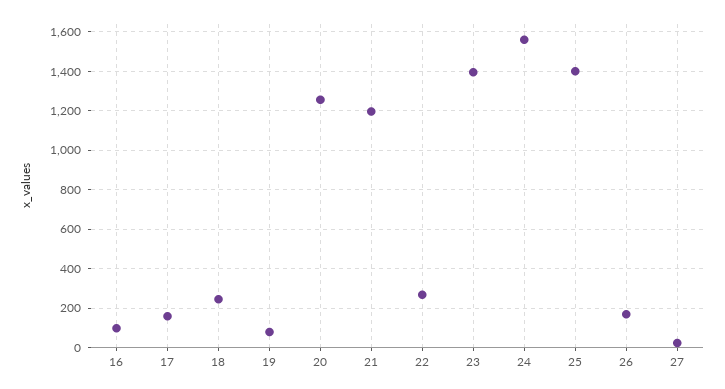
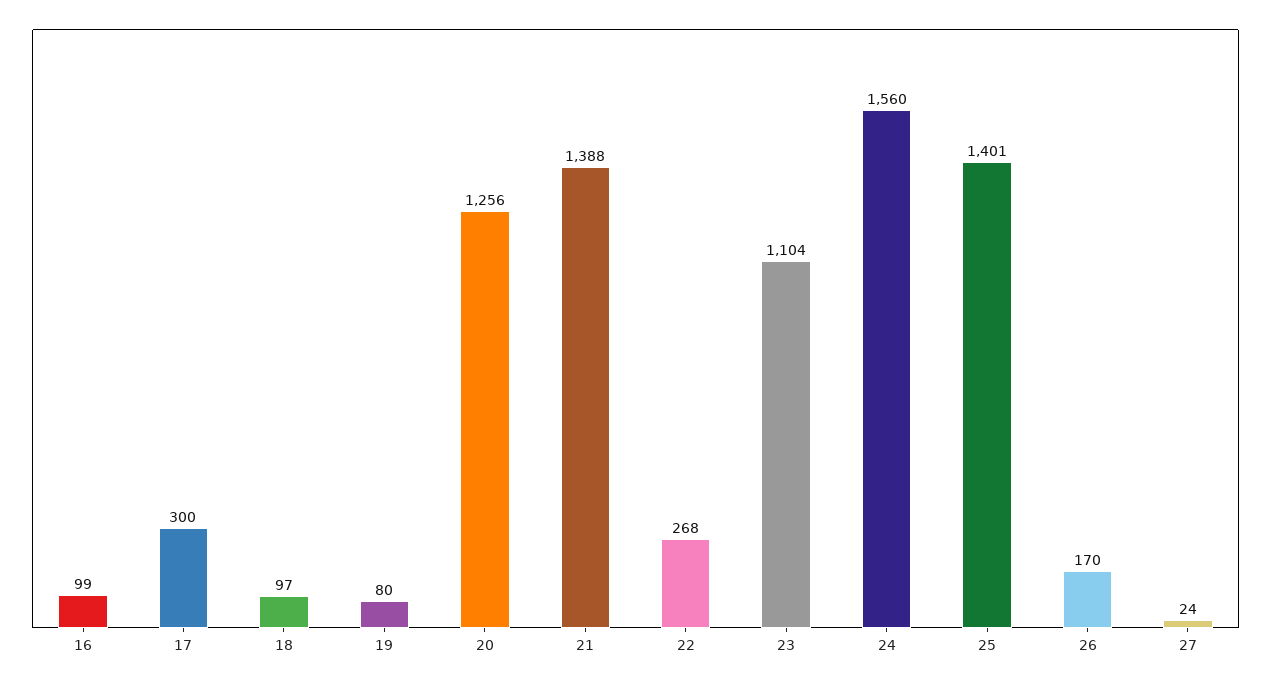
  {
    "16": 99,
-   "17": 150,
+   "17": 300,
-   "18": 250,
+   "18": 97,
    "19": 80,
    "20": 1256,
-   "21": 1200,
+   "21": 1388,
    "22": 268,
-   "23": 1400,
+   "23": 1104,
    "24": 1560,
    "25": 1401,
    "26": 170,
    "27": 24
  }

